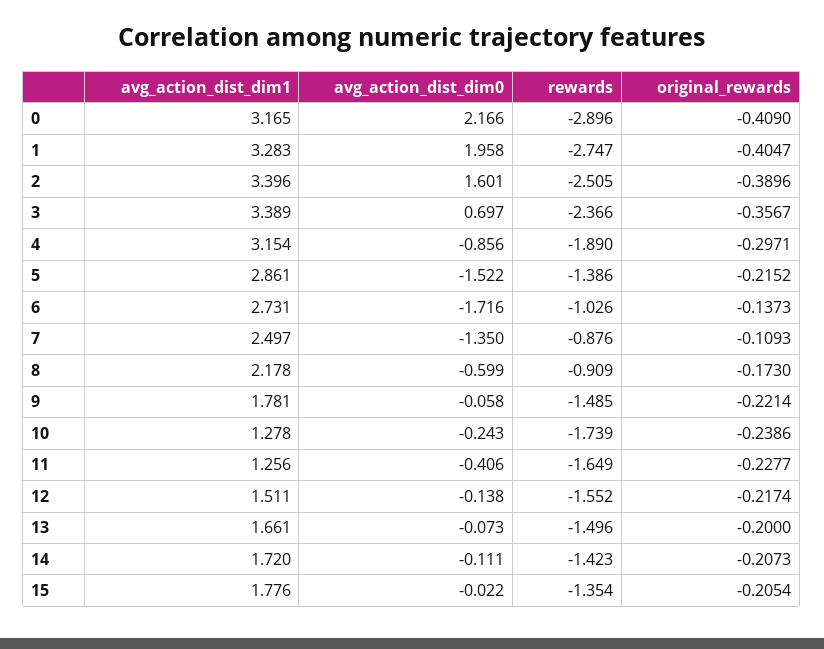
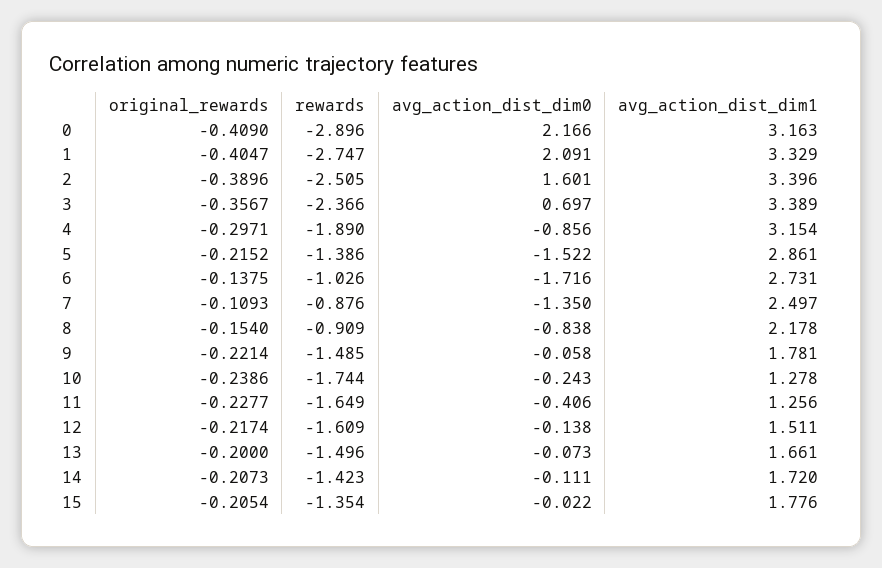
  {
    "avg_action_dist_dim1": {
-     "0": 3.165,
+     "0": 3.163,
-     "1": 3.283,
+     "1": 3.329,
      "2": 3.396,
      "3": 3.389,
      "4": 3.154,
      "5": 2.861,
      "6": 2.731,
      "7": 2.497,
      "8": 2.178,
      "9": 1.781,
      "10": 1.278,
      "11": 1.256,
      "12": 1.511,
      "13": 1.661,
      "14": 1.72,
      "15": 1.776
    },
    "avg_action_dist_dim0": {
      "0": 2.166,
-     "1": 1.958,
+     "1": 2.091,
      "2": 1.601,
      "3": 0.697,
      "4": -0.856,
      "5": -1.522,
      "6": -1.716,
      "7": -1.35,
-     "8": -0.599,
+     "8": -0.838,
      "9": -0.058,
      "10": -0.243,
      "11": -0.406,
      "12": -0.138,
      "13": -0.073,
      "14": -0.111,
      "15": -0.022
    },
    "rewards": {
      "0": -2.896,
      "1": -2.747,
      "2": -2.505,
      "3": -2.366,
      "4": -1.89,
      "5": -1.386,
      "6": -1.026,
      "7": -0.876,
      "8": -0.909,
      "9": -1.485,
-     "10": -1.739,
+     "10": -1.744,
      "11": -1.649,
-     "12": -1.552,
+     "12": -1.609,
      "13": -1.496,
      "14": -1.423,
      "15": -1.354
    },
    "original_rewards": {
      "0": -0.409,
      "1": -0.4047,
      "2": -0.3896,
      "3": -0.3567,
      "4": -0.2971,
      "5": -0.2152,
-     "6": -0.1373,
+     "6": -0.1375,
      "7": -0.1093,
-     "8": -0.173,
+     "8": -0.154,
      "9": -0.2214,
      "10": -0.2386,
      "11": -0.2277,
      "12": -0.2174,
      "13": -0.2,
      "14": -0.2073,
      "15": -0.2054
    }
  }

